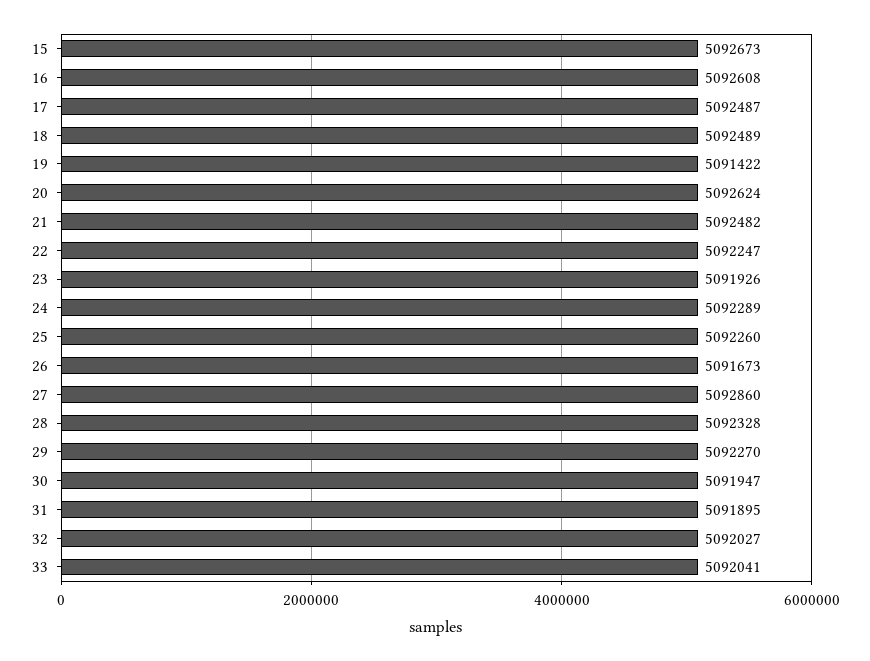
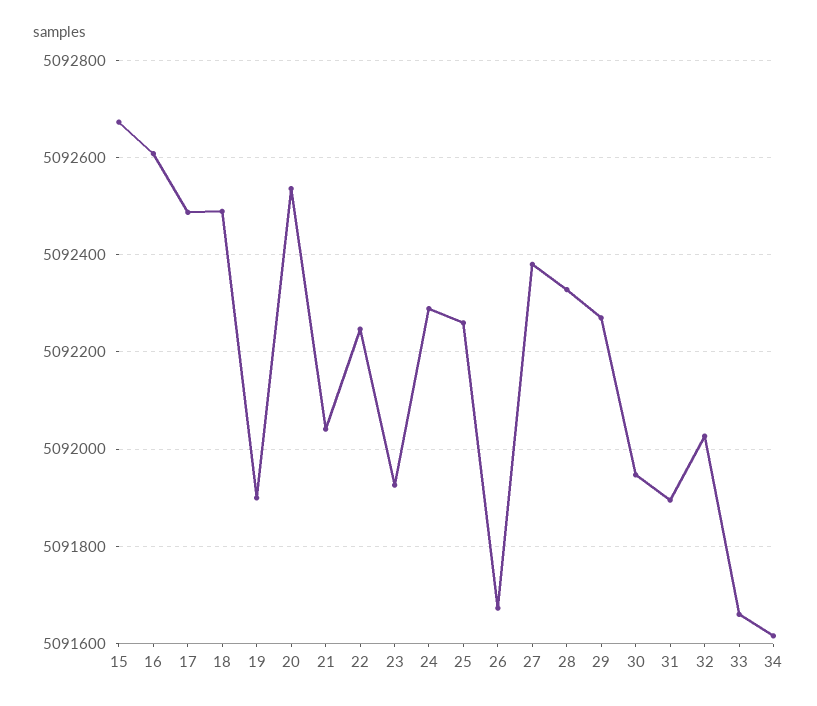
  {
    "15": 5092673,
    "16": 5092608,
    "17": 5092487,
    "18": 5092489,
-   "19": 5091422,
+   "19": 5091900,
-   "20": 5092624,
+   "20": 5092540,
-   "21": 5092482,
+   "21": 5092040,
    "22": 5092247,
    "23": 5091926,
    "24": 5092289,
    "25": 5092260,
    "26": 5091673,
-   "27": 5092860,
+   "27": 5092380,
    "28": 5092328,
    "29": 5092270,
    "30": 5091947,
    "31": 5091895,
    "32": 5092027,
-   "33": 5092041
+   "33": 5091660,
+   "34": 5091620
  }

